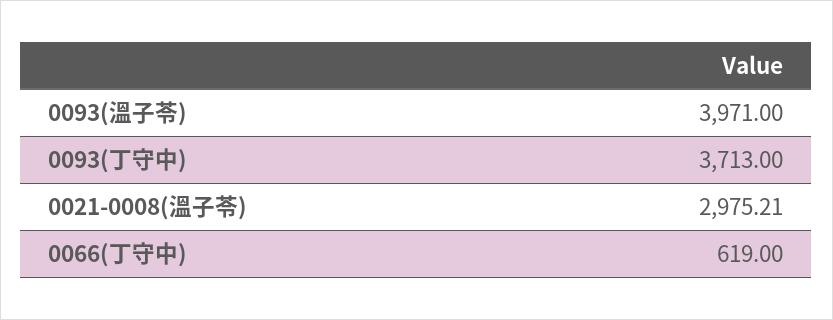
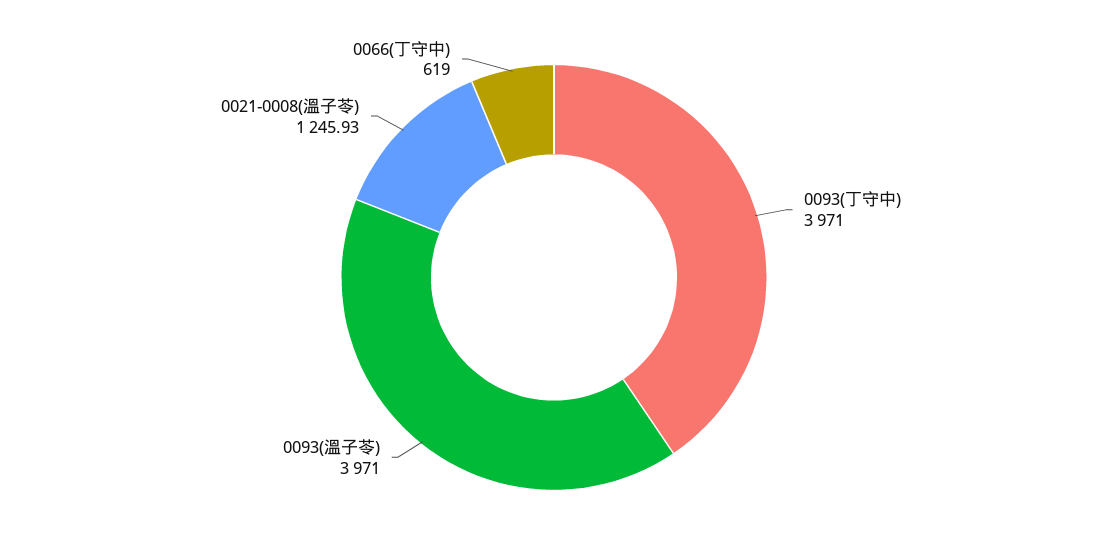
  {
    "0093(溫子苓)": 3971,
-   "0093(丁守中)": 3713,
+   "0093(丁守中)": 3971,
-   "0021-0008(溫子苓)": 2975.21,
+   "0021-0008(溫子苓)": 1245.93,
    "0066(丁守中)": 619
  }

